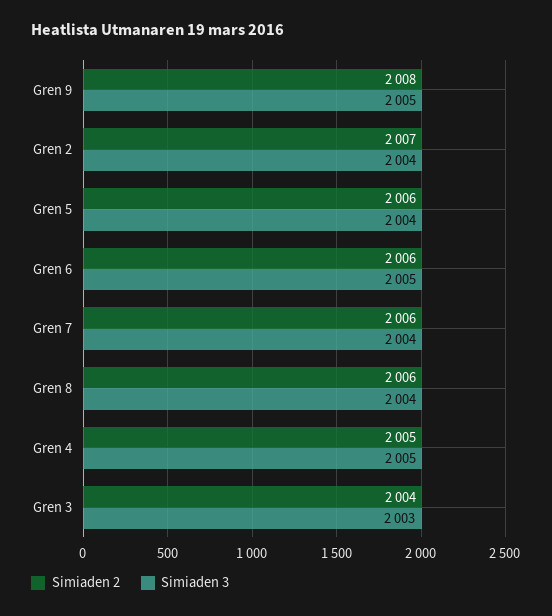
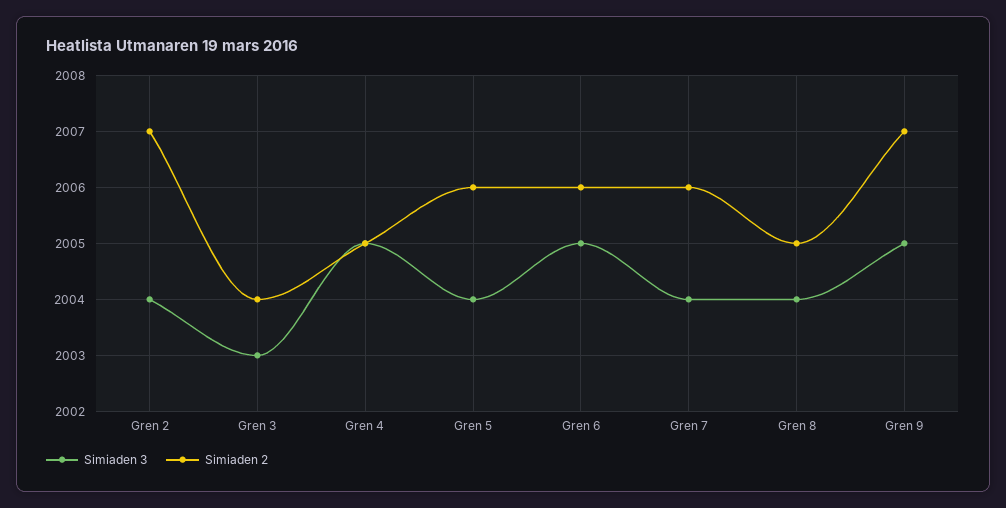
  {
    "Simiaden 2": {
-     "Gren 9": 2008,
+     "Gren 9": 2007,
      "Gren 2": 2007,
      "Gren 5": 2006,
      "Gren 6": 2006,
      "Gren 7": 2006,
-     "Gren 8": 2006,
+     "Gren 8": 2005,
      "Gren 4": 2005,
      "Gren 3": 2004
    },
    "Simiaden 3": {
      "Gren 9": 2005,
      "Gren 2": 2004,
      "Gren 5": 2004,
      "Gren 6": 2005,
      "Gren 7": 2004,
      "Gren 8": 2004,
      "Gren 4": 2005,
      "Gren 3": 2003
    }
  }

